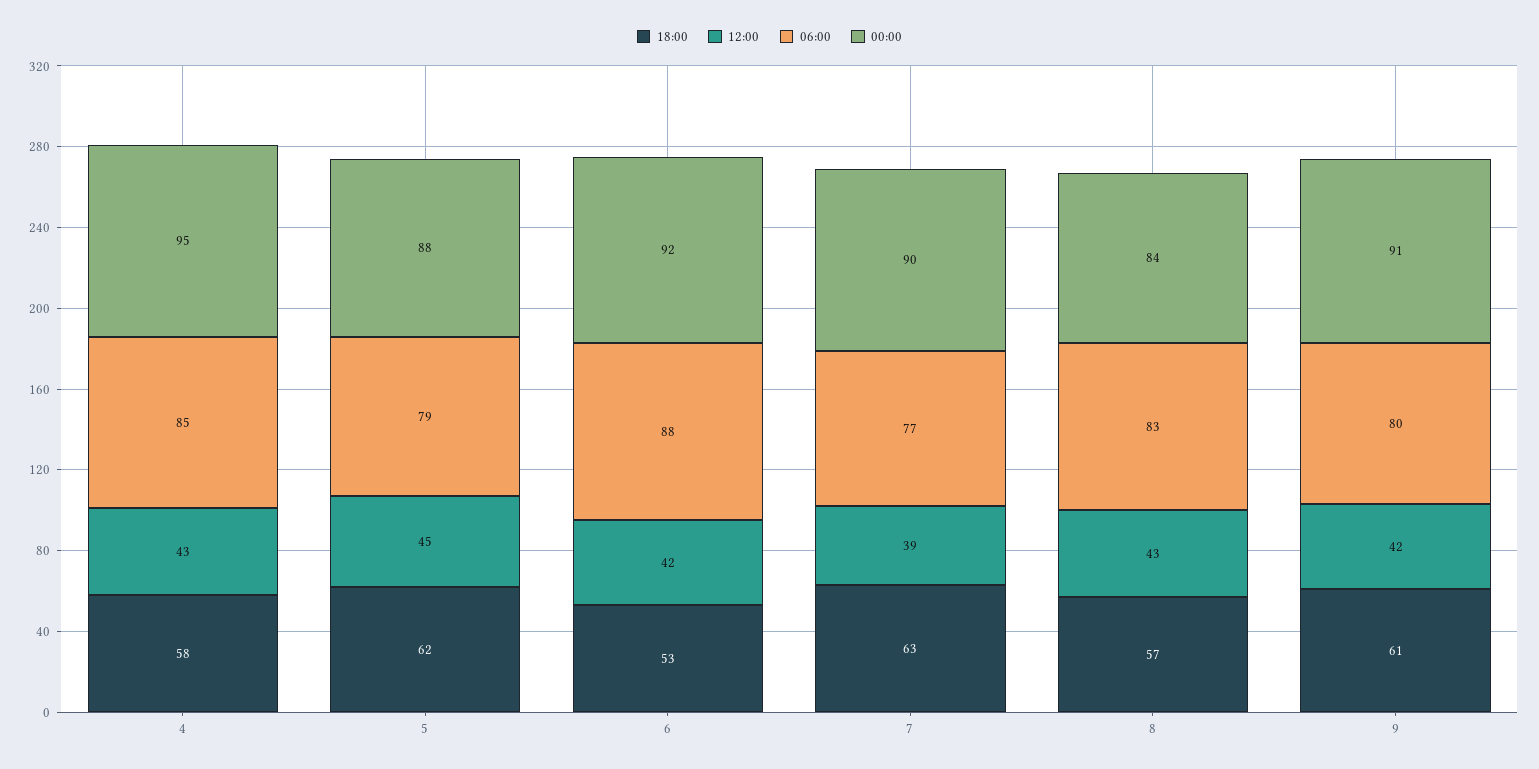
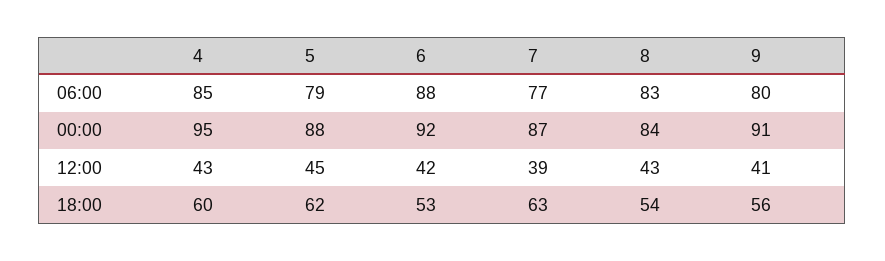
  {
    "18:00": {
-     "4": 58,
+     "4": 60,
      "5": 62,
      "6": 53,
      "7": 63,
-     "8": 57,
+     "8": 54,
-     "9": 61
+     "9": 56
    },
    "12:00": {
      "4": 43,
      "5": 45,
      "6": 42,
      "7": 39,
      "8": 43,
-     "9": 42
+     "9": 41
    },
    "06:00": {
      "4": 85,
      "5": 79,
      "6": 88,
      "7": 77,
      "8": 83,
      "9": 80
    },
    "00:00": {
      "4": 95,
      "5": 88,
      "6": 92,
-     "7": 90,
+     "7": 87,
      "8": 84,
      "9": 91
    }
  }

